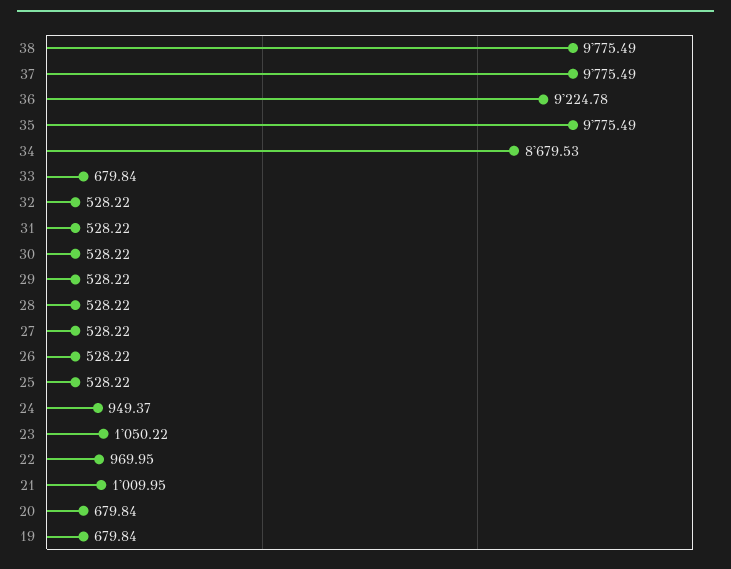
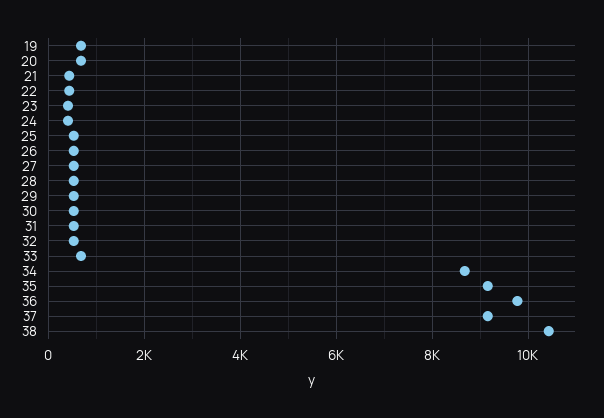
  {
-   "38": 9775.49,
+   "38": 10400,
-   "37": 9775.49,
+   "37": 9200,
-   "36": 9224.78,
+   "36": 9800,
-   "35": 9775.49,
+   "35": 9200,
    "34": 8679.53,
    "33": 679.84,
    "32": 528.22,
    "31": 528.22,
    "30": 528.22,
    "29": 528.22,
    "28": 528.22,
    "27": 528.22,
    "26": 528.22,
    "25": 528.22,
-   "24": 949.37,
+   "24": 400,
-   "23": 1050.22,
+   "23": 400,
-   "22": 969.95,
+   "22": 400,
-   "21": 1009.95,
+   "21": 400,
    "20": 679.84,
    "19": 679.84
  }

